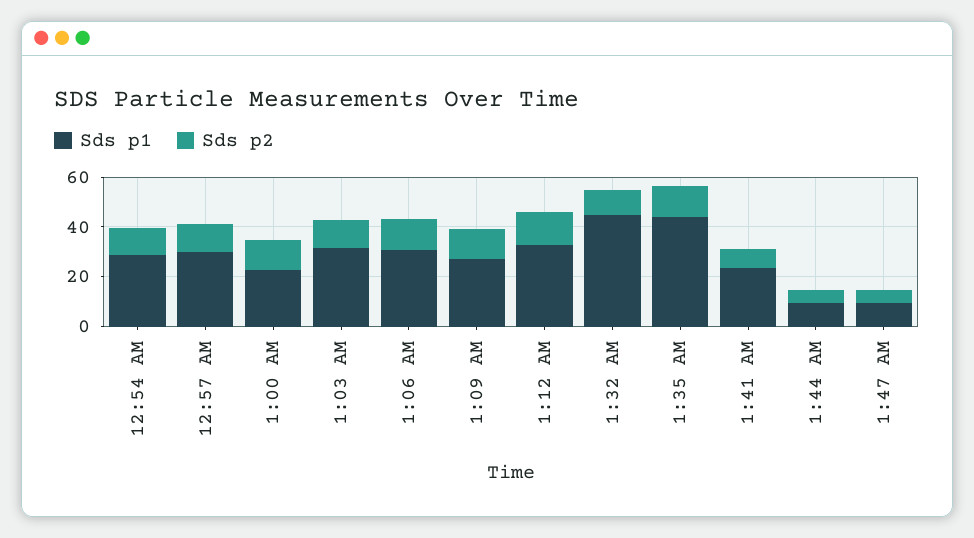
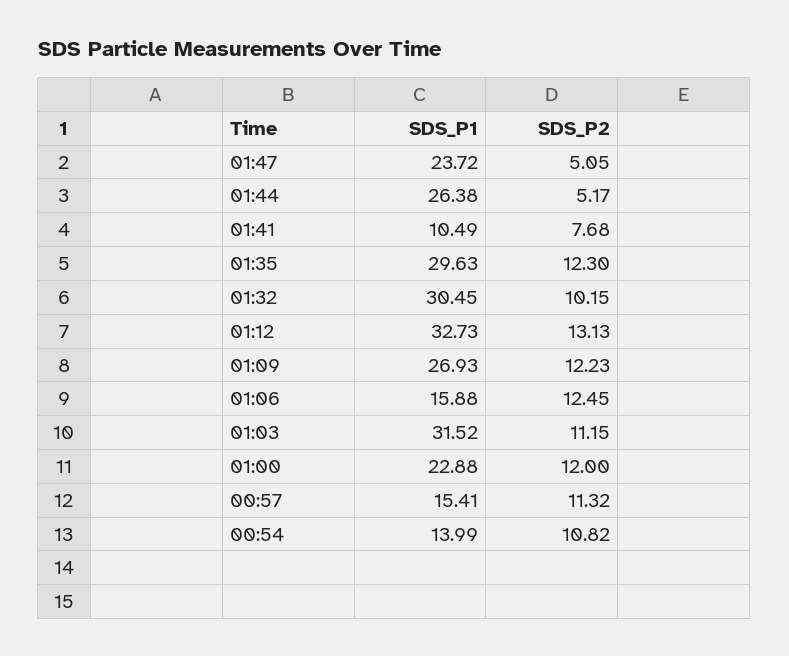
  {
    "Sds p1": {
-     "12:54 AM": 30,
+     "12:54 AM": 13.99,
-     "12:57 AM": 30,
+     "12:57 AM": 15.41,
      "1:00 AM": 22.88,
      "1:03 AM": 31.52,
-     "1:06 AM": 30,
+     "1:06 AM": 15.88,
      "1:09 AM": 26.93,
      "1:12 AM": 32.73,
-     "1:32 AM": 45,
+     "1:32 AM": 30.45,
-     "1:35 AM": 45,
+     "1:35 AM": 29.63,
-     "1:41 AM": 25,
+     "1:41 AM": 10.49,
-     "1:44 AM": 10,
+     "1:44 AM": 26.38,
-     "1:47 AM": 10
+     "1:47 AM": 23.72
    },
    "Sds p2": {
      "12:54 AM": 10.82,
      "12:57 AM": 11.32,
      "1:00 AM": 12,
      "1:03 AM": 11.15,
      "1:06 AM": 12.45,
      "1:09 AM": 12.23,
      "1:12 AM": 13.13,
      "1:32 AM": 10.15,
      "1:35 AM": 12.3,
      "1:41 AM": 7.68,
      "1:44 AM": 5.17,
      "1:47 AM": 5.05
    }
  }

